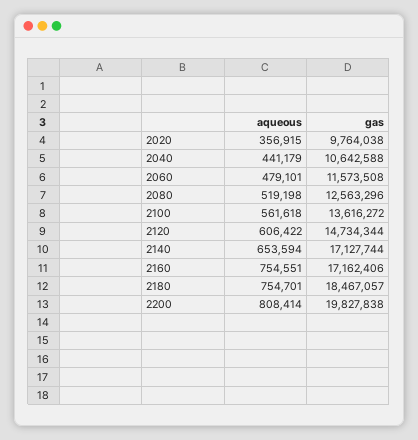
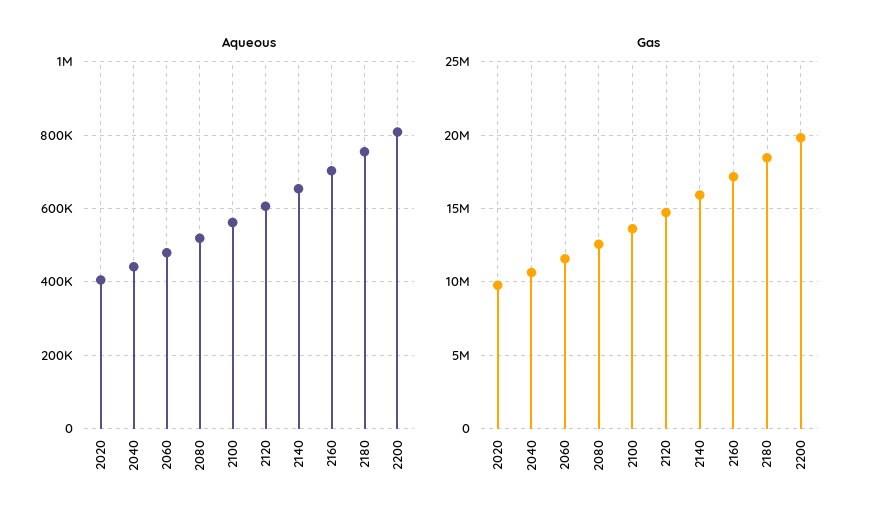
  {
    "aqueous": {
-     "2020": 356915,
+     "2020": 400000,
      "2040": 441179,
      "2060": 479101,
      "2080": 519198,
      "2100": 561618,
      "2120": 606422,
      "2140": 653594,
-     "2160": 754551,
+     "2160": 700000,
      "2180": 754701,
      "2200": 808414
    },
    "gas": {
      "2020": 9764038,
      "2040": 10642588,
      "2060": 11573508,
      "2080": 12563296,
      "2100": 13616272,
      "2120": 14734344,
-     "2140": 17127744,
+     "2140": 16000000,
      "2160": 17162406,
      "2180": 18467057,
      "2200": 19827838
    }
  }

